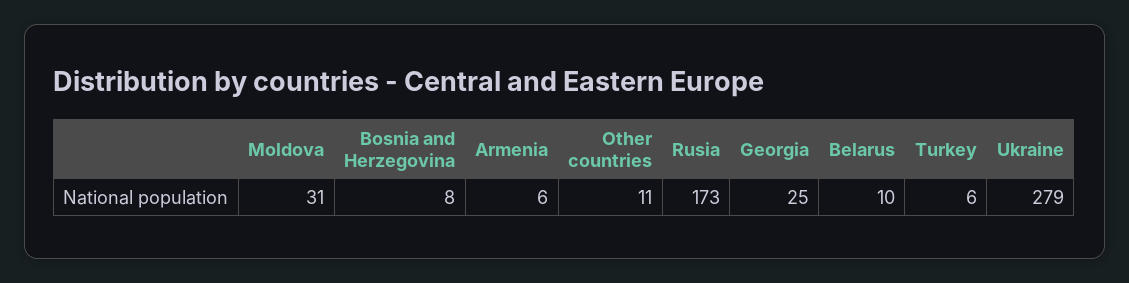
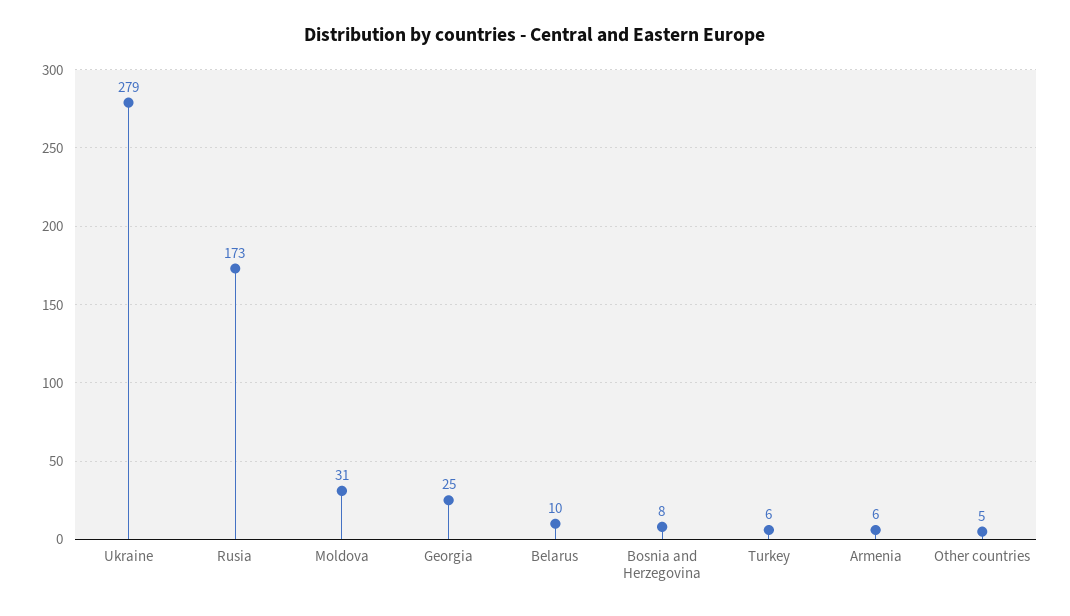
  {
    "Moldova": 31,
    "Bosnia and Herzegovina": 8,
    "Armenia": 6,
-   "Other countries": 11,
+   "Other countries": 5,
    "Rusia": 173,
    "Georgia": 25,
    "Belarus": 10,
    "Turkey": 6,
    "Ukraine": 279
  }

